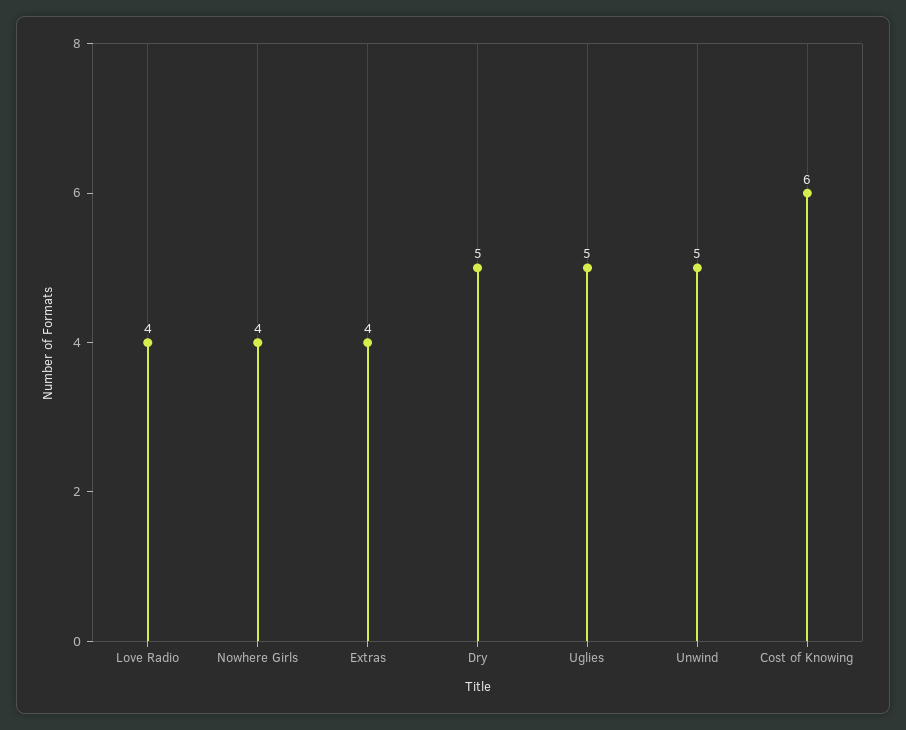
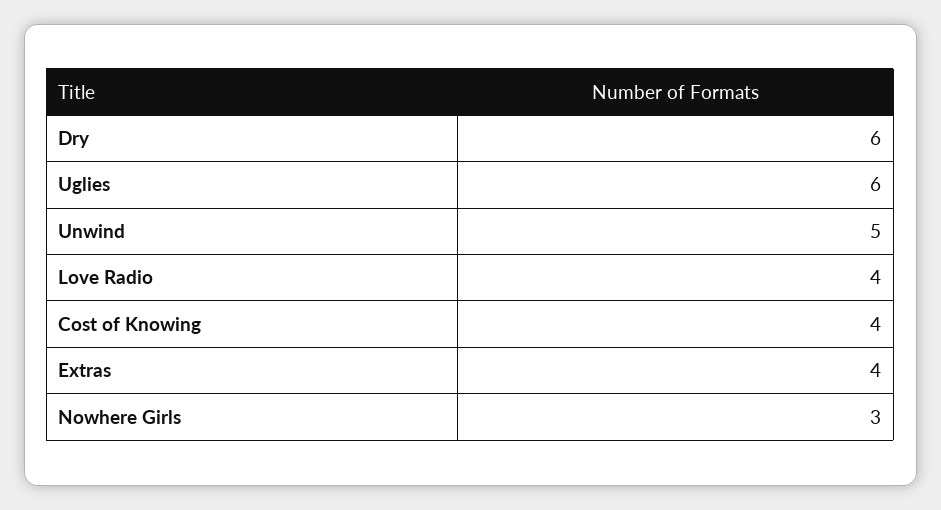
  {
    "Love Radio": 4,
-   "Nowhere Girls": 4,
+   "Nowhere Girls": 3,
    "Extras": 4,
-   "Dry": 5,
+   "Dry": 6,
-   "Uglies": 5,
+   "Uglies": 6,
    "Unwind": 5,
-   "Cost of Knowing": 6
+   "Cost of Knowing": 4
  }

